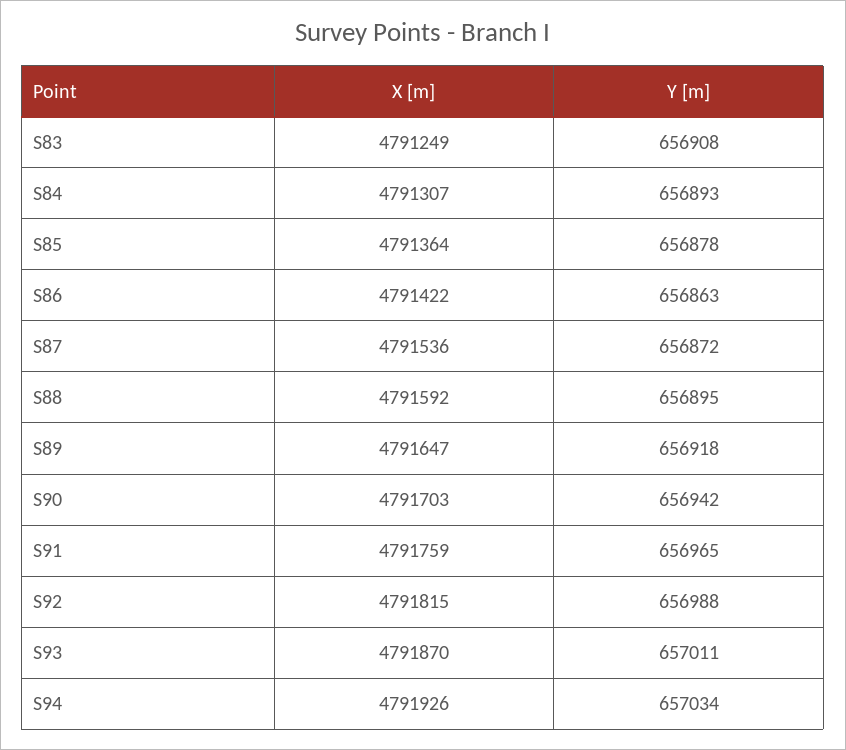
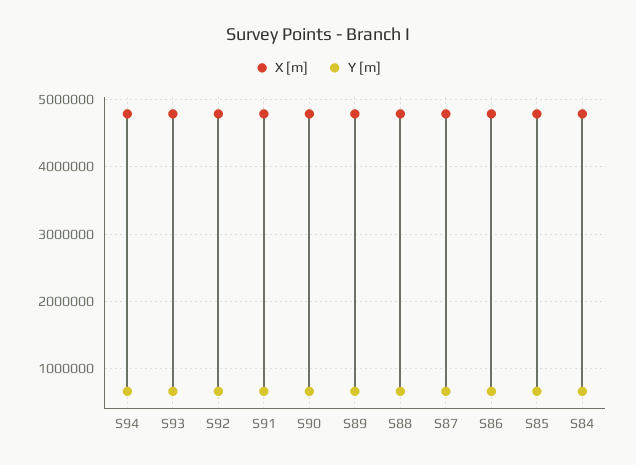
  {
    "X [m]": {
-     "S83": 4791249,
      "S84": 4791307,
      "S85": 4791364,
      "S86": 4791422,
      "S87": 4791536,
      "S88": 4791592,
      "S89": 4791647,
      "S90": 4791703,
      "S91": 4791759,
      "S92": 4791815,
      "S93": 4791870,
      "S94": 4791926
    },
    "Y [m]": {
-     "S83": 656908,
      "S84": 656893,
      "S85": 656878,
      "S86": 656863,
      "S87": 656872,
      "S88": 656895,
      "S89": 656918,
      "S90": 656942,
      "S91": 656965,
      "S92": 656988,
      "S93": 657011,
      "S94": 657034
    }
  }

